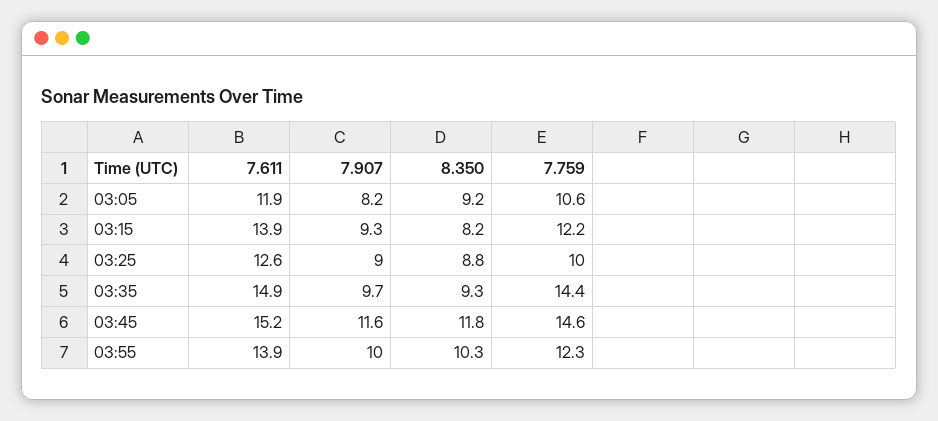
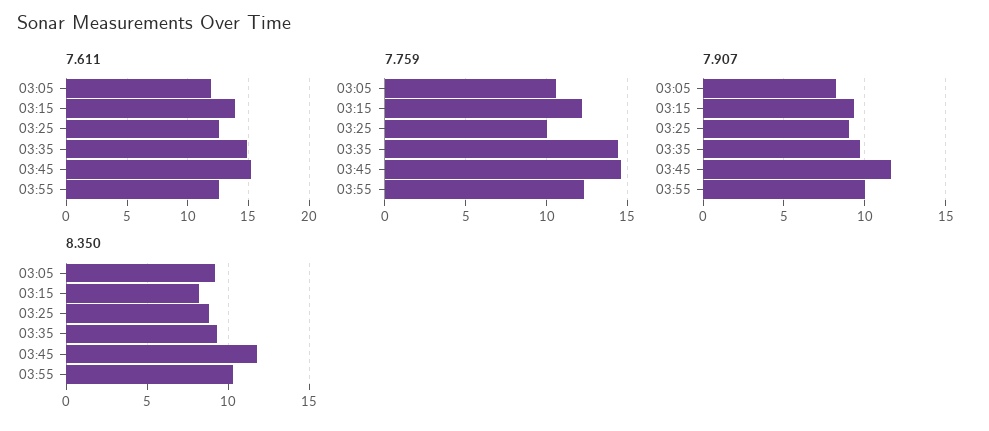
  {
    "7.611": {
      "03:05": 11.9,
      "03:15": 13.9,
      "03:25": 12.6,
      "03:35": 14.9,
      "03:45": 15.2,
-     "03:55": 13.9
+     "03:55": 12.5
    },
    "7.907": {
      "03:05": 8.2,
      "03:15": 9.3,
      "03:25": 9,
      "03:35": 9.7,
      "03:45": 11.6,
      "03:55": 10
    },
    "8.350": {
      "03:05": 9.2,
      "03:15": 8.2,
      "03:25": 8.8,
      "03:35": 9.3,
      "03:45": 11.8,
      "03:55": 10.3
    },
    "7.759": {
      "03:05": 10.6,
      "03:15": 12.2,
      "03:25": 10,
      "03:35": 14.4,
      "03:45": 14.6,
      "03:55": 12.3
    }
  }

